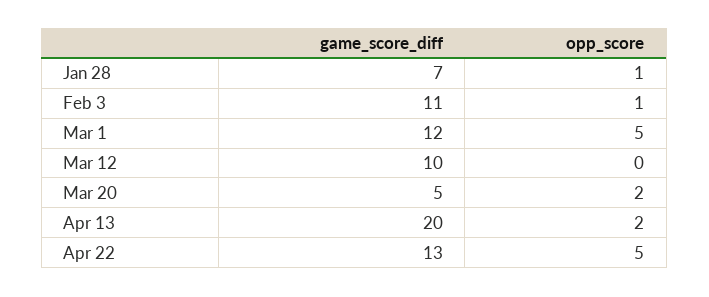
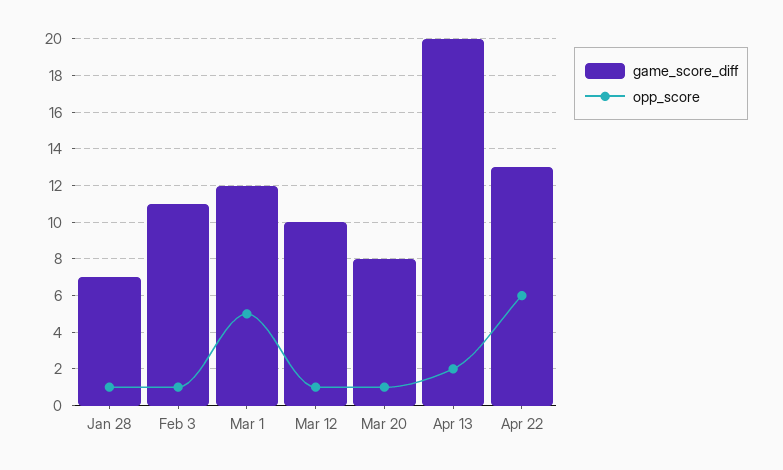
  {
    "game_score_diff": {
      "Jan 28": 7,
      "Feb 3": 11,
      "Mar 1": 12,
      "Mar 12": 10,
-     "Mar 20": 5,
+     "Mar 20": 8,
      "Apr 13": 20,
      "Apr 22": 13
    },
    "opp_score": {
      "Jan 28": 1,
      "Feb 3": 1,
      "Mar 1": 5,
-     "Mar 12": 0,
+     "Mar 12": 1,
-     "Mar 20": 2,
+     "Mar 20": 1,
      "Apr 13": 2,
-     "Apr 22": 5
+     "Apr 22": 6
    }
  }

